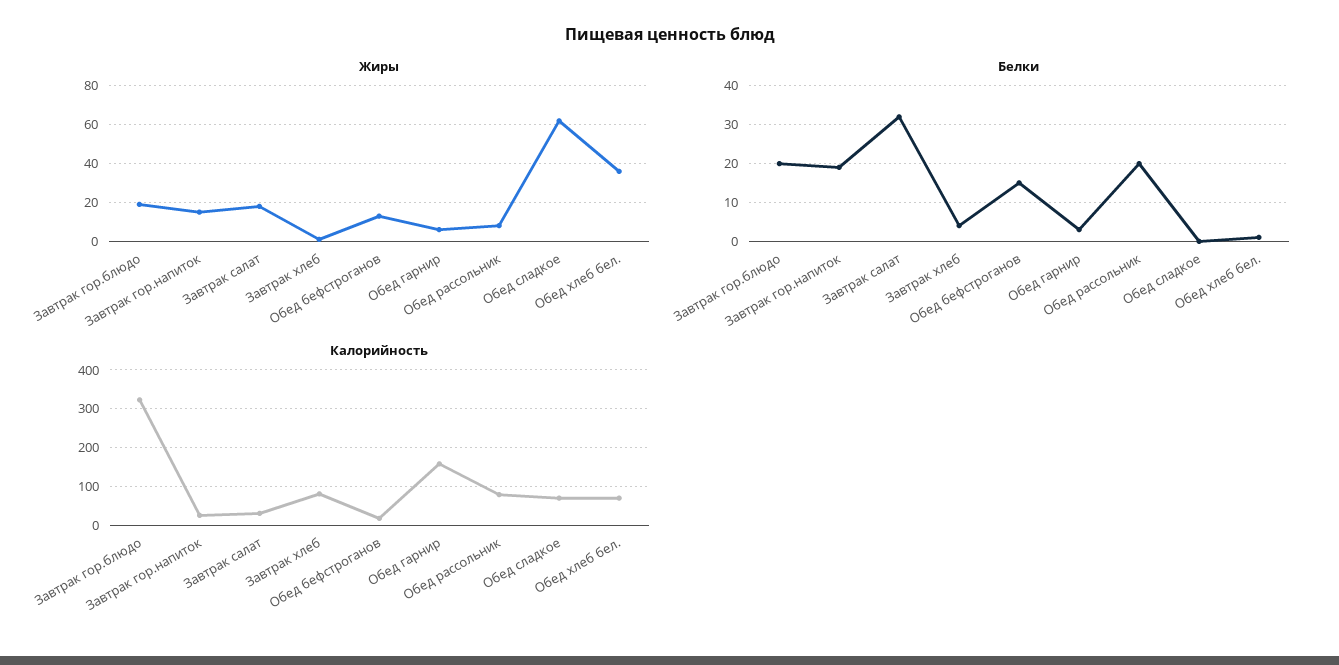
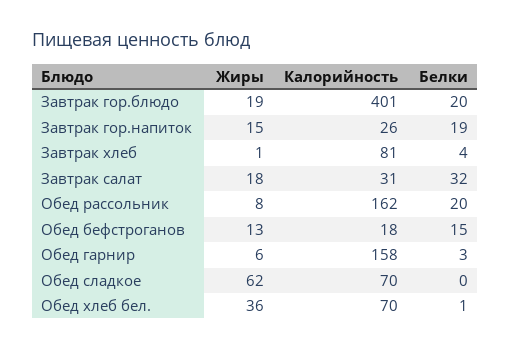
  {
    "Жиры": {
      "Завтрак гор.блюдо": 19,
      "Завтрак гор.напиток": 15,
      "Завтрак салат": 18,
      "Завтрак хлеб": 1,
      "Обед бефстроганов": 13,
      "Обед гарнир": 6,
      "Обед рассольник": 8,
      "Обед сладкое": 62,
      "Обед хлеб бел.": 36
    },
    "Белки": {
      "Завтрак гор.блюдо": 20,
      "Завтрак гор.напиток": 19,
      "Завтрак салат": 32,
      "Завтрак хлеб": 4,
      "Обед бефстроганов": 15,
      "Обед гарнир": 3,
      "Обед рассольник": 20,
      "Обед сладкое": 0,
      "Обед хлеб бел.": 1
    },
    "Калорийность": {
-     "Завтрак гор.блюдо": 320,
+     "Завтрак гор.блюдо": 401,
      "Завтрак гор.напиток": 26,
      "Завтрак салат": 31,
      "Завтрак хлеб": 81,
      "Обед бефстроганов": 18,
      "Обед гарнир": 158,
-     "Обед рассольник": 80,
+     "Обед рассольник": 162,
      "Обед сладкое": 70,
      "Обед хлеб бел.": 70
    }
  }

